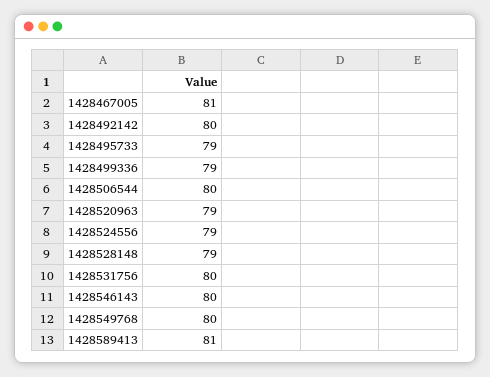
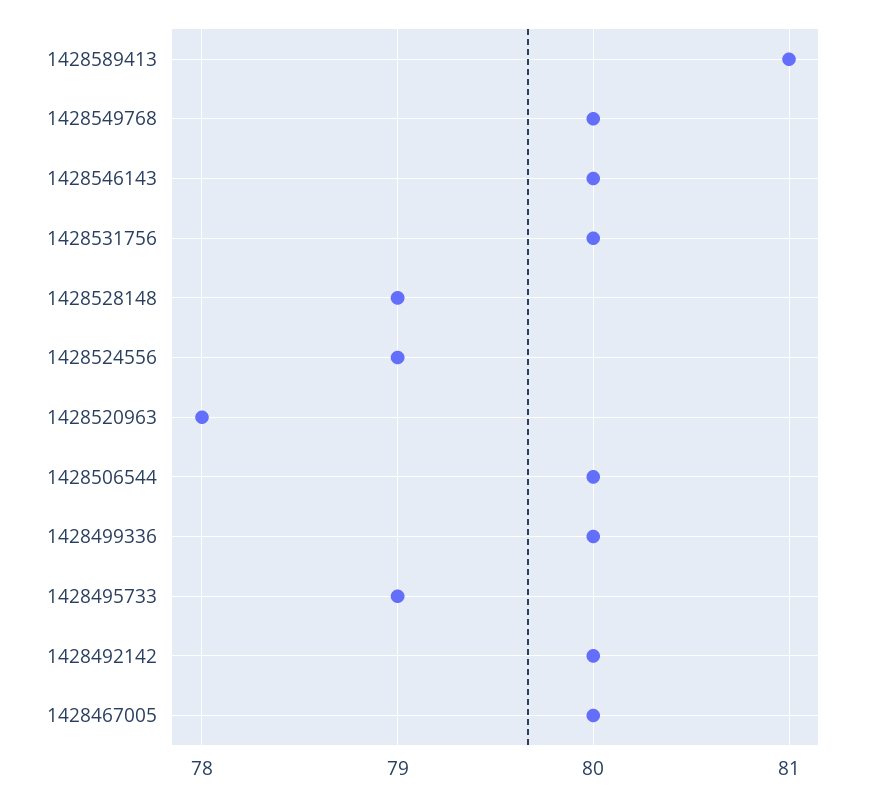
  {
-   "1428467005": 81,
+   "1428467005": 80,
    "1428492142": 80,
    "1428495733": 79,
-   "1428499336": 79,
+   "1428499336": 80,
    "1428506544": 80,
-   "1428520963": 79,
+   "1428520963": 78,
    "1428524556": 79,
    "1428528148": 79,
    "1428531756": 80,
    "1428546143": 80,
    "1428549768": 80,
    "1428589413": 81
  }

